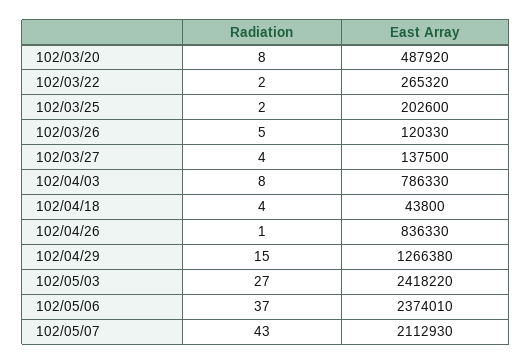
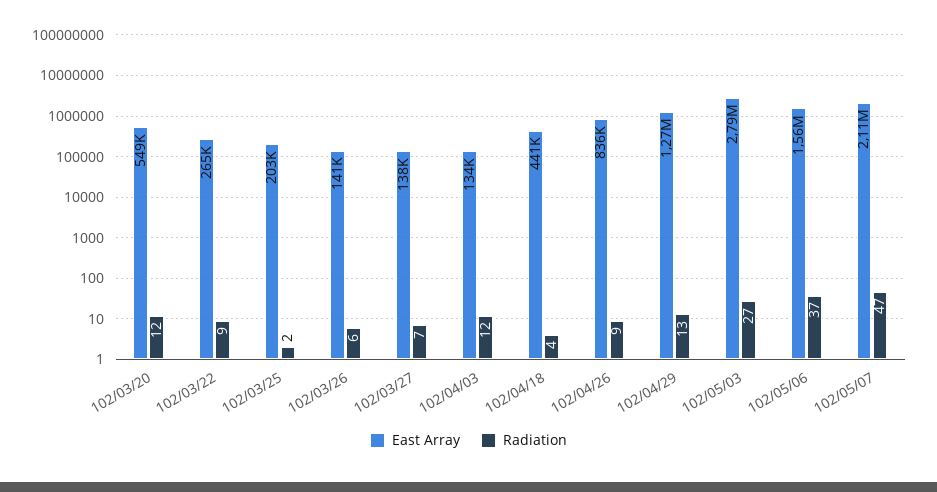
  {
    "Radiation": {
-     "102/03/20": 8,
+     "102/03/20": 12,
-     "102/03/22": 2,
+     "102/03/22": 9,
      "102/03/25": 2,
-     "102/03/26": 5,
+     "102/03/26": 6,
-     "102/03/27": 4,
+     "102/03/27": 7,
-     "102/04/03": 8,
+     "102/04/03": 12,
      "102/04/18": 4,
-     "102/04/26": 1,
+     "102/04/26": 9,
-     "102/04/29": 15,
+     "102/04/29": 13,
      "102/05/03": 27,
      "102/05/06": 37,
-     "102/05/07": 43
+     "102/05/07": 47
    },
    "East Array": {
-     "102/03/20": 487920,
+     "102/03/20": 549000,
      "102/03/22": 265320,
      "102/03/25": 202600,
-     "102/03/26": 120330,
+     "102/03/26": 141000,
      "102/03/27": 137500,
-     "102/04/03": 786330,
+     "102/04/03": 134000,
-     "102/04/18": 43800,
+     "102/04/18": 441000,
      "102/04/26": 836330,
      "102/04/29": 1266380,
-     "102/05/03": 2418220,
+     "102/05/03": 2790000,
-     "102/05/06": 2374010,
+     "102/05/06": 1560000,
      "102/05/07": 2112930
    }
  }

